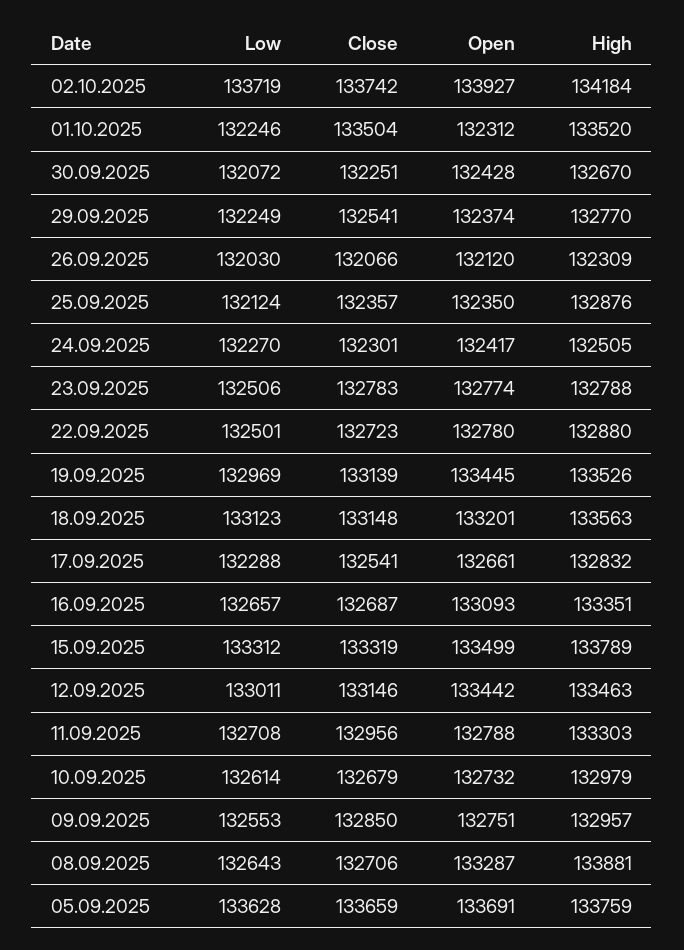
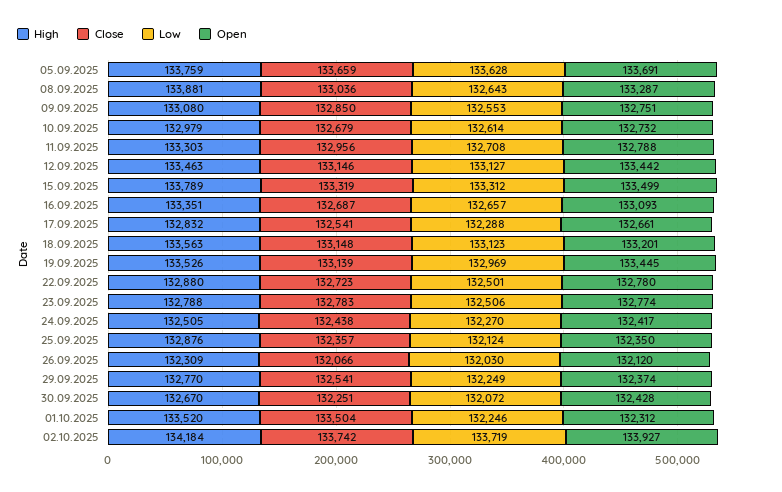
  {
    "Low": {
      "02.10.2025": 133719,
      "01.10.2025": 132246,
      "30.09.2025": 132072,
      "29.09.2025": 132249,
      "26.09.2025": 132030,
      "25.09.2025": 132124,
      "24.09.2025": 132270,
      "23.09.2025": 132506,
      "22.09.2025": 132501,
      "19.09.2025": 132969,
      "18.09.2025": 133123,
      "17.09.2025": 132288,
      "16.09.2025": 132657,
      "15.09.2025": 133312,
-     "12.09.2025": 133011,
+     "12.09.2025": 133127,
      "11.09.2025": 132708,
      "10.09.2025": 132614,
      "09.09.2025": 132553,
      "08.09.2025": 132643,
      "05.09.2025": 133628
    },
    "Close": {
      "02.10.2025": 133742,
      "01.10.2025": 133504,
      "30.09.2025": 132251,
      "29.09.2025": 132541,
      "26.09.2025": 132066,
      "25.09.2025": 132357,
-     "24.09.2025": 132301,
+     "24.09.2025": 132438,
      "23.09.2025": 132783,
      "22.09.2025": 132723,
      "19.09.2025": 133139,
      "18.09.2025": 133148,
      "17.09.2025": 132541,
      "16.09.2025": 132687,
      "15.09.2025": 133319,
      "12.09.2025": 133146,
      "11.09.2025": 132956,
      "10.09.2025": 132679,
      "09.09.2025": 132850,
-     "08.09.2025": 132706,
+     "08.09.2025": 133036,
      "05.09.2025": 133659
    },
    "Open": {
      "02.10.2025": 133927,
      "01.10.2025": 132312,
      "30.09.2025": 132428,
      "29.09.2025": 132374,
      "26.09.2025": 132120,
      "25.09.2025": 132350,
      "24.09.2025": 132417,
      "23.09.2025": 132774,
      "22.09.2025": 132780,
      "19.09.2025": 133445,
      "18.09.2025": 133201,
      "17.09.2025": 132661,
      "16.09.2025": 133093,
      "15.09.2025": 133499,
      "12.09.2025": 133442,
      "11.09.2025": 132788,
      "10.09.2025": 132732,
      "09.09.2025": 132751,
      "08.09.2025": 133287,
      "05.09.2025": 133691
    },
    "High": {
      "02.10.2025": 134184,
      "01.10.2025": 133520,
      "30.09.2025": 132670,
      "29.09.2025": 132770,
      "26.09.2025": 132309,
      "25.09.2025": 132876,
      "24.09.2025": 132505,
      "23.09.2025": 132788,
      "22.09.2025": 132880,
      "19.09.2025": 133526,
      "18.09.2025": 133563,
      "17.09.2025": 132832,
      "16.09.2025": 133351,
      "15.09.2025": 133789,
      "12.09.2025": 133463,
      "11.09.2025": 133303,
      "10.09.2025": 132979,
-     "09.09.2025": 132957,
+     "09.09.2025": 133080,
      "08.09.2025": 133881,
      "05.09.2025": 133759
    }
  }

